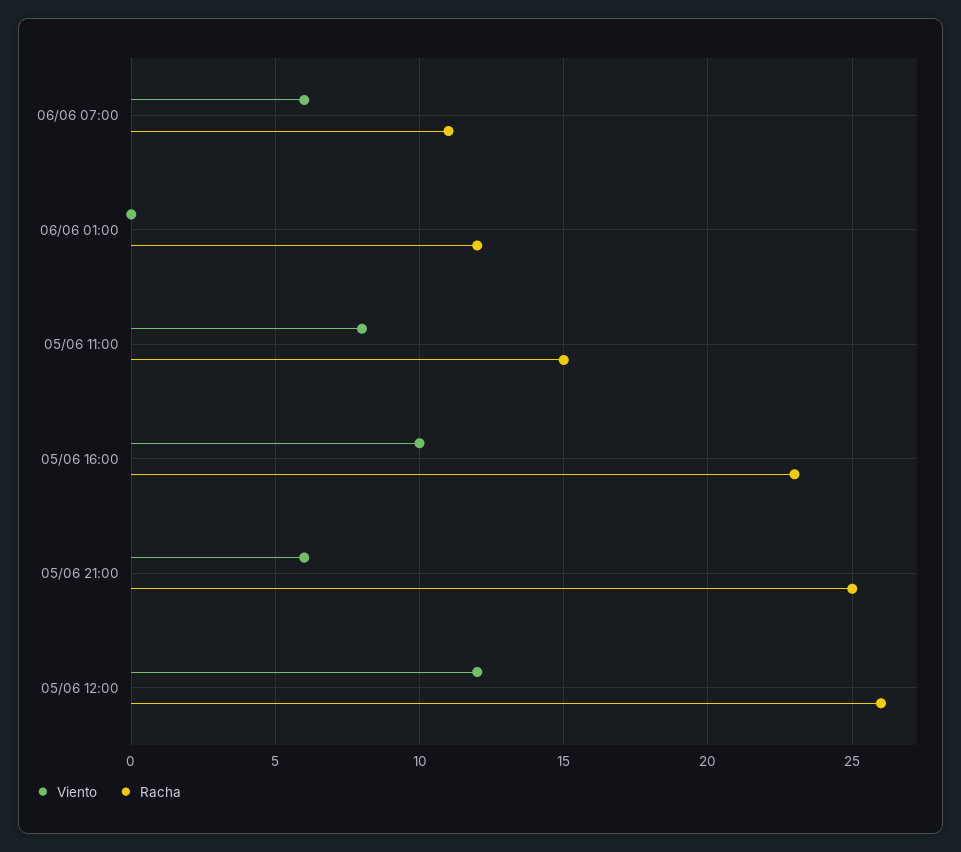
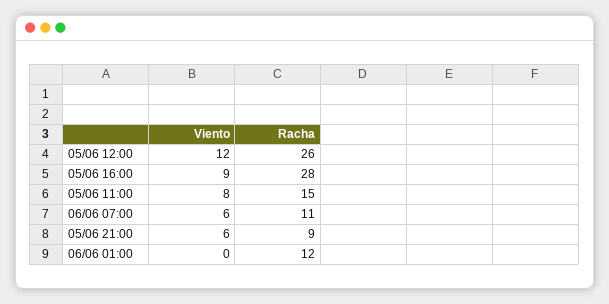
  {
    "Viento": {
      "06/06 07:00": 6,
      "06/06 01:00": 0,
      "05/06 11:00": 8,
-     "05/06 16:00": 10,
+     "05/06 16:00": 9,
      "05/06 21:00": 6,
      "05/06 12:00": 12
    },
    "Racha": {
      "06/06 07:00": 11,
      "06/06 01:00": 12,
      "05/06 11:00": 15,
-     "05/06 16:00": 23,
+     "05/06 16:00": 28,
-     "05/06 21:00": 25,
+     "05/06 21:00": 9,
      "05/06 12:00": 26
    }
  }

